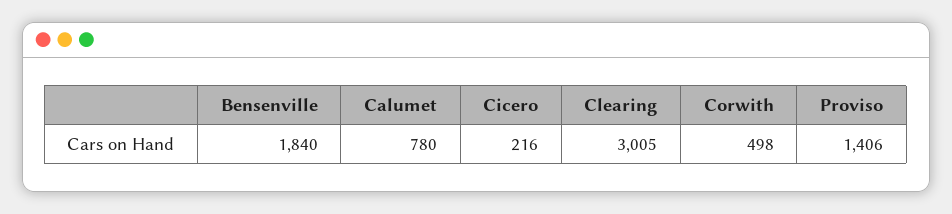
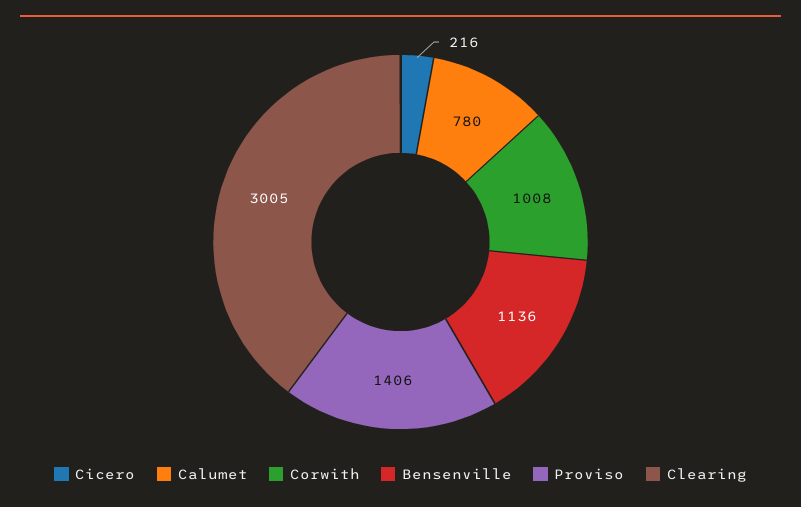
  {
-   "Bensenville": 1840,
+   "Bensenville": 1136,
    "Calumet": 780,
    "Cicero": 216,
    "Clearing": 3005,
-   "Corwith": 498,
+   "Corwith": 1008,
    "Proviso": 1406
  }

